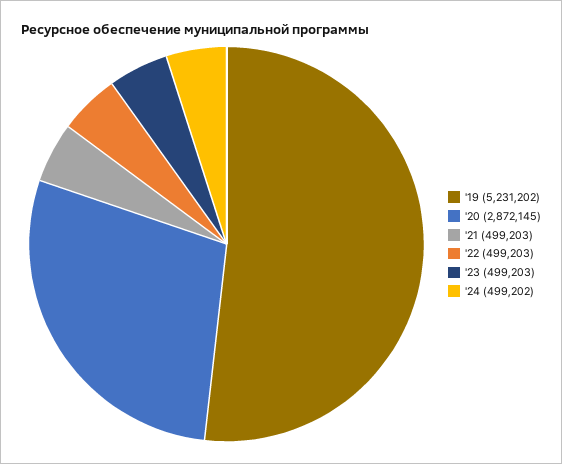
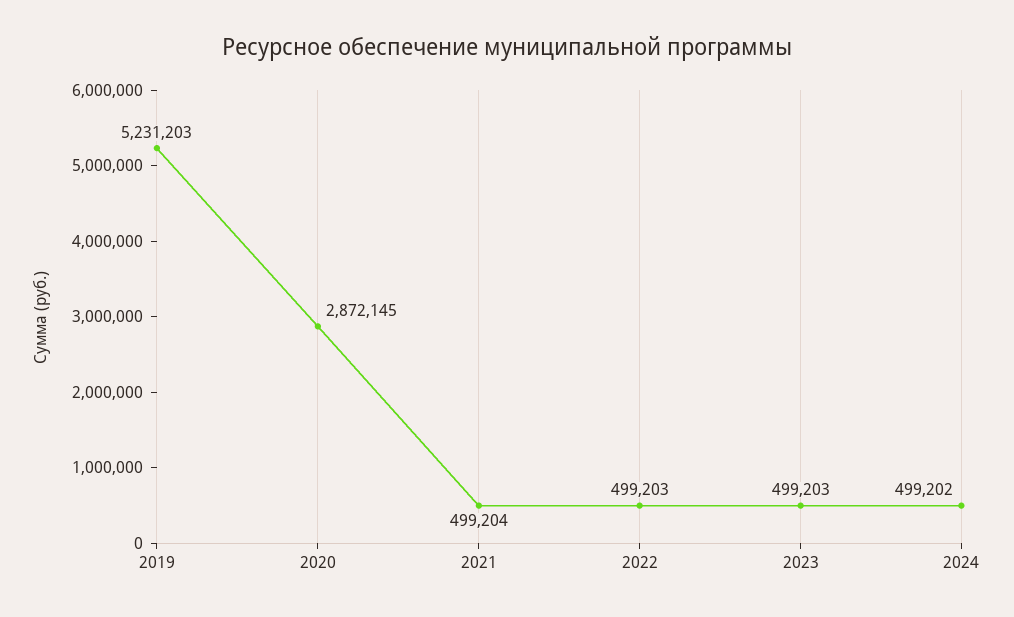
  {
-   "'19": 5231202,
+   "'19": 5231203,
    "'20": 2872145,
-   "'21": 499203,
+   "'21": 499204,
    "'22": 499203,
    "'23": 499203,
    "'24": 499202
  }

